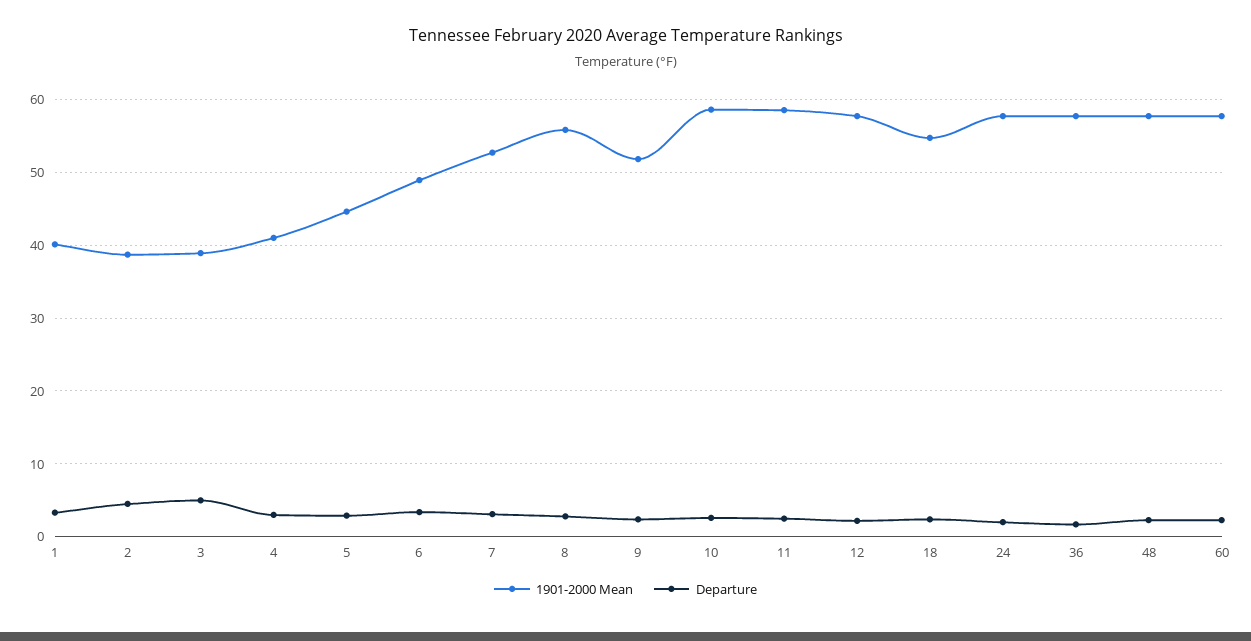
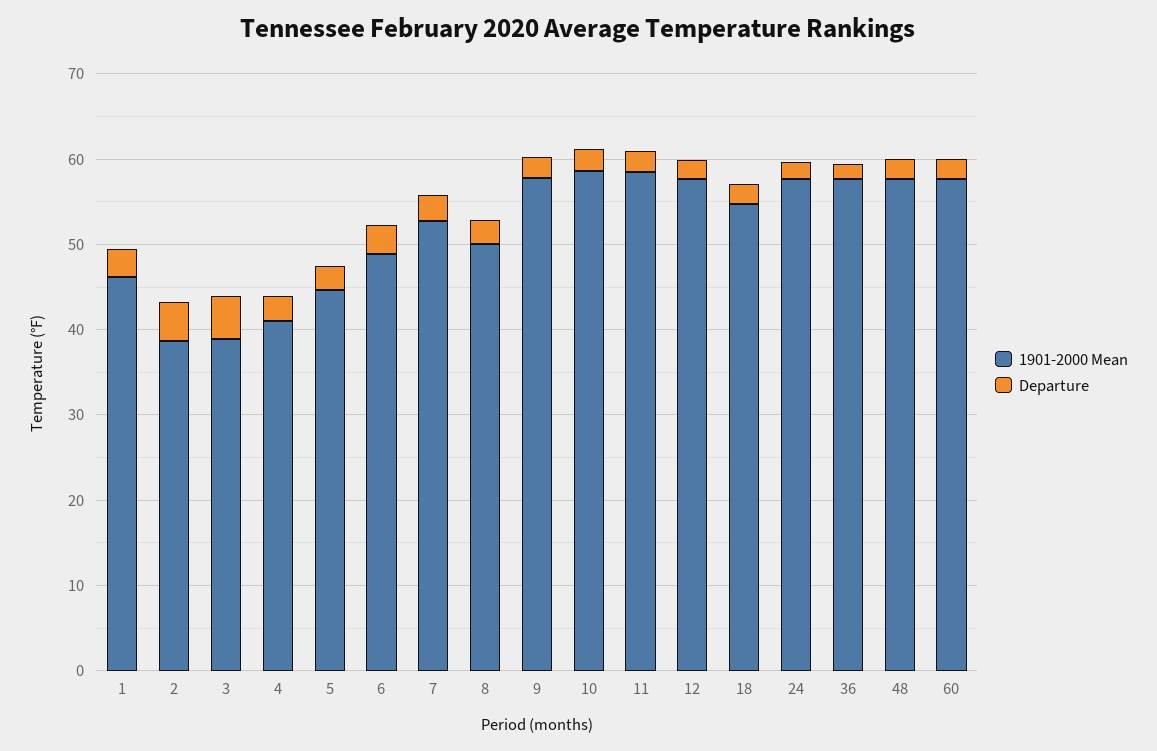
  {
    "1901-2000 Mean": {
-     "1": 40,
+     "1": 46,
      "2": 39,
      "3": 39,
      "4": 41,
      "5": 45,
      "6": 49,
      "7": 53,
-     "8": 56,
+     "8": 50,
-     "9": 52,
+     "9": 58,
      "10": 59,
      "11": 59,
      "12": 58,
      "18": 55,
      "24": 58,
      "36": 58,
      "48": 58,
      "60": 58
    },
    "Departure": {
      "1": 3,
      "2": 5,
      "3": 5,
      "4": 3,
      "5": 3,
      "6": 3,
      "7": 3,
      "8": 3,
      "9": 2,
      "10": 3,
      "11": 3,
      "12": 2,
      "18": 2,
      "24": 2,
      "36": 2,
      "48": 2,
      "60": 2
    }
  }

